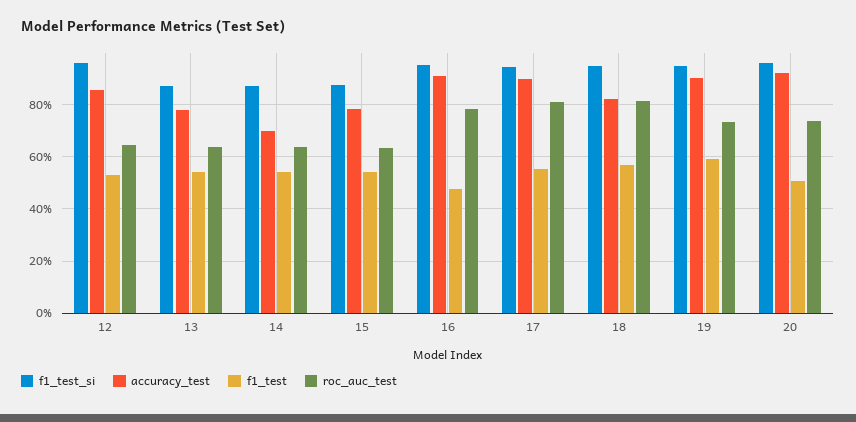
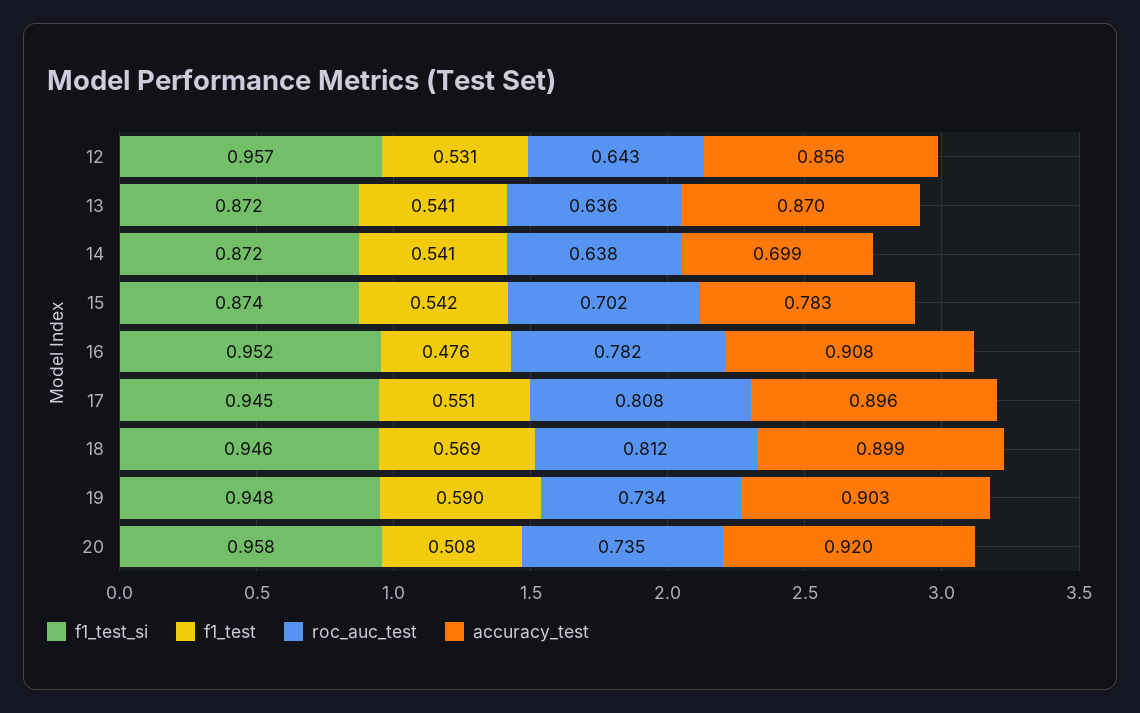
  {
    "f1_test_si": {
      "12": 0.957,
      "13": 0.872,
      "14": 0.872,
      "15": 0.874,
      "16": 0.952,
      "17": 0.945,
      "18": 0.946,
      "19": 0.948,
      "20": 0.958
    },
    "accuracy_test": {
      "12": 0.856,
-     "13": 0.775,
+     "13": 0.87,
      "14": 0.699,
      "15": 0.783,
      "16": 0.908,
      "17": 0.896,
-     "18": 0.825,
+     "18": 0.899,
      "19": 0.903,
      "20": 0.92
    },
    "f1_test": {
      "12": 0.531,
      "13": 0.541,
      "14": 0.541,
      "15": 0.542,
      "16": 0.476,
      "17": 0.551,
      "18": 0.569,
      "19": 0.59,
      "20": 0.508
    },
    "roc_auc_test": {
      "12": 0.643,
      "13": 0.636,
      "14": 0.638,
-     "15": 0.625,
+     "15": 0.702,
      "16": 0.782,
      "17": 0.808,
      "18": 0.812,
      "19": 0.734,
      "20": 0.735
    }
  }

